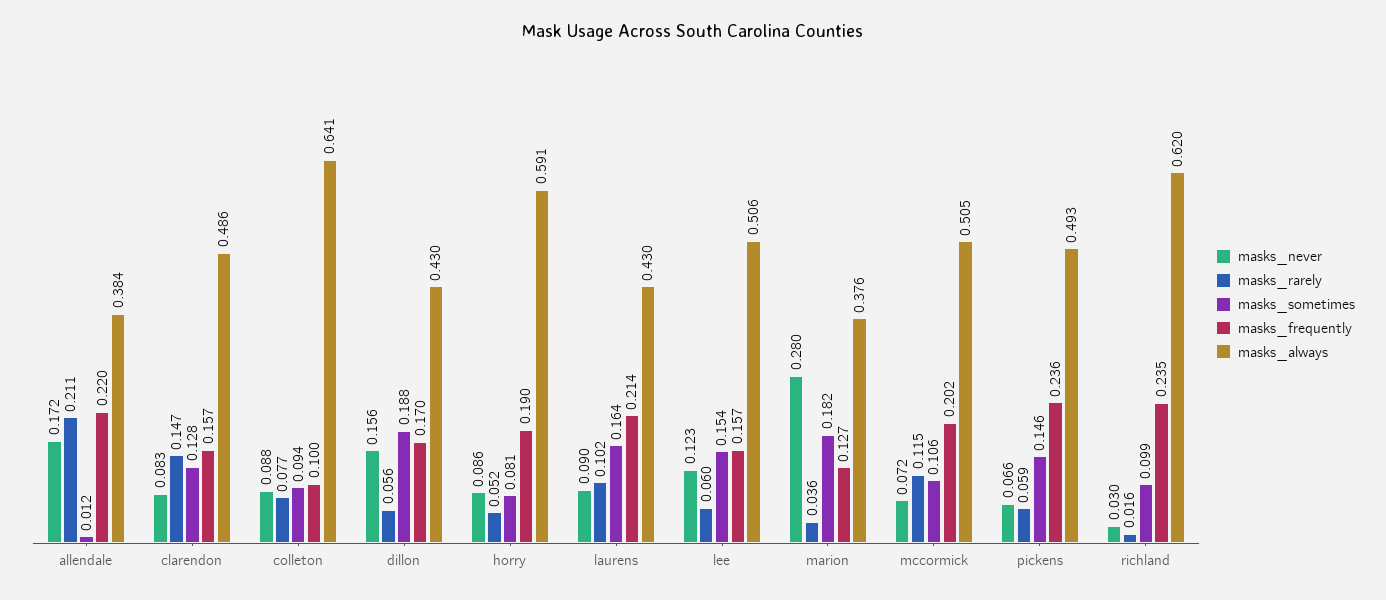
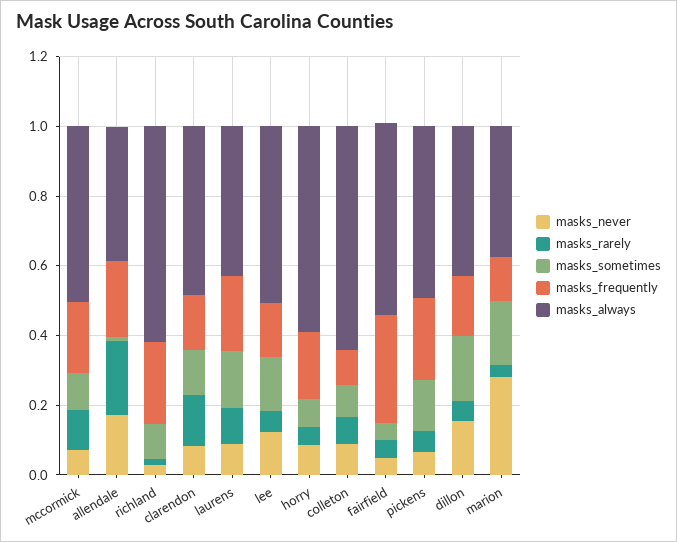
  {
    "masks_never": {
      "allendale": 0.172,
      "clarendon": 0.083,
      "colleton": 0.088,
      "dillon": 0.156,
      "horry": 0.086,
      "laurens": 0.09,
      "lee": 0.123,
      "marion": 0.28,
      "mccormick": 0.072,
      "pickens": 0.066,
-     "richland": 0.03
+     "richland": 0.03,
+     "fairfield": 0.05
    },
    "masks_rarely": {
      "allendale": 0.211,
      "clarendon": 0.147,
      "colleton": 0.077,
      "dillon": 0.056,
      "horry": 0.052,
      "laurens": 0.102,
      "lee": 0.06,
      "marion": 0.036,
      "mccormick": 0.115,
      "pickens": 0.059,
-     "richland": 0.016
+     "richland": 0.016,
+     "fairfield": 0.05
    },
    "masks_sometimes": {
      "allendale": 0.012,
      "clarendon": 0.128,
      "colleton": 0.094,
      "dillon": 0.188,
      "horry": 0.081,
      "laurens": 0.164,
      "lee": 0.154,
      "marion": 0.182,
      "mccormick": 0.106,
      "pickens": 0.146,
-     "richland": 0.099
+     "richland": 0.099,
+     "fairfield": 0.05
    },
    "masks_frequently": {
      "allendale": 0.22,
      "clarendon": 0.157,
      "colleton": 0.1,
      "dillon": 0.17,
      "horry": 0.19,
      "laurens": 0.214,
      "lee": 0.157,
      "marion": 0.127,
      "mccormick": 0.202,
      "pickens": 0.236,
-     "richland": 0.235
+     "richland": 0.235,
+     "fairfield": 0.3
    },
    "masks_always": {
      "allendale": 0.384,
      "clarendon": 0.486,
      "colleton": 0.641,
      "dillon": 0.43,
      "horry": 0.591,
      "laurens": 0.43,
      "lee": 0.506,
      "marion": 0.376,
      "mccormick": 0.505,
      "pickens": 0.493,
-     "richland": 0.62
+     "richland": 0.62,
+     "fairfield": 0.55
    }
  }

